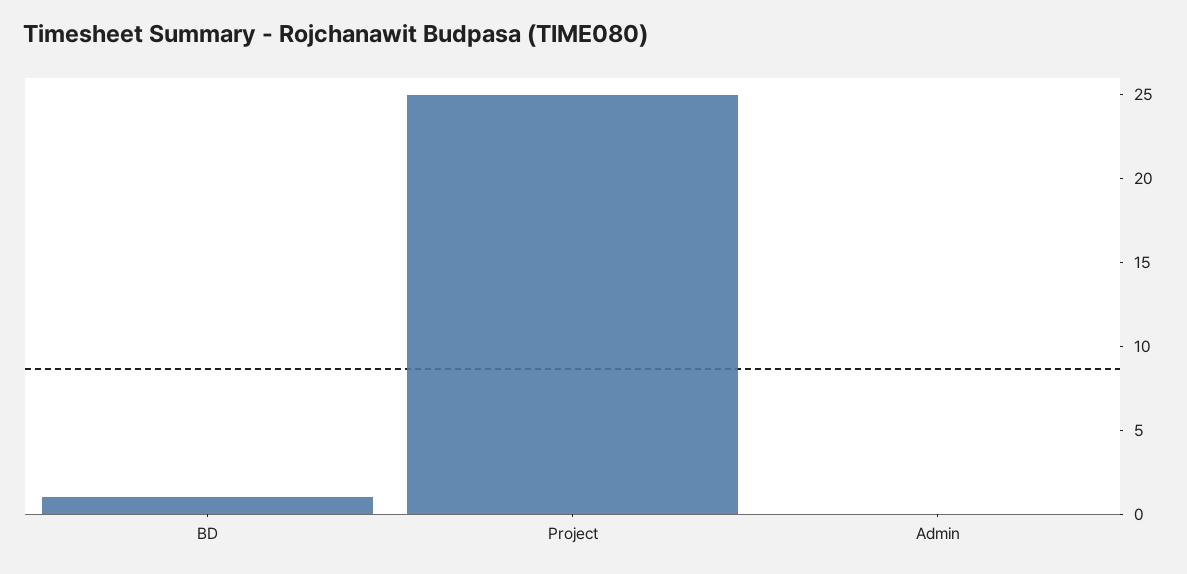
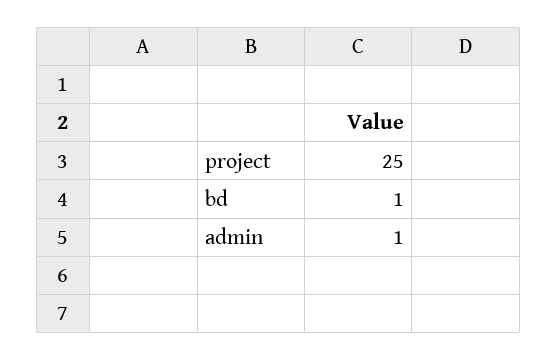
  {
    "BD": 1,
    "Project": 25,
-   "Admin": 0
+   "Admin": 1
  }

